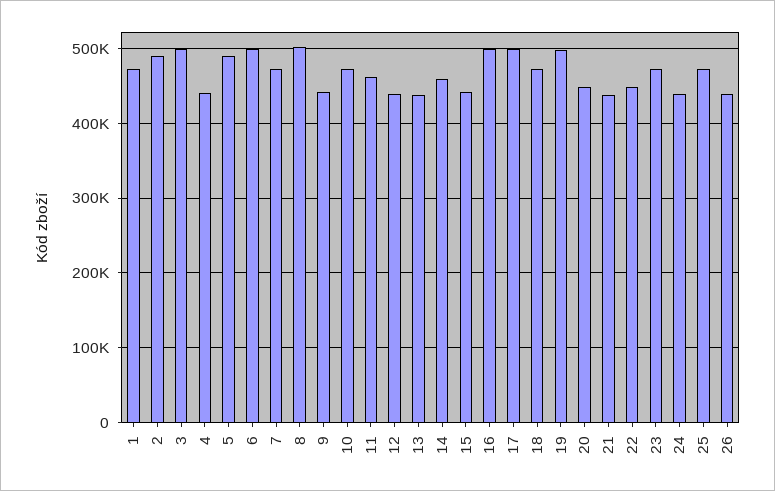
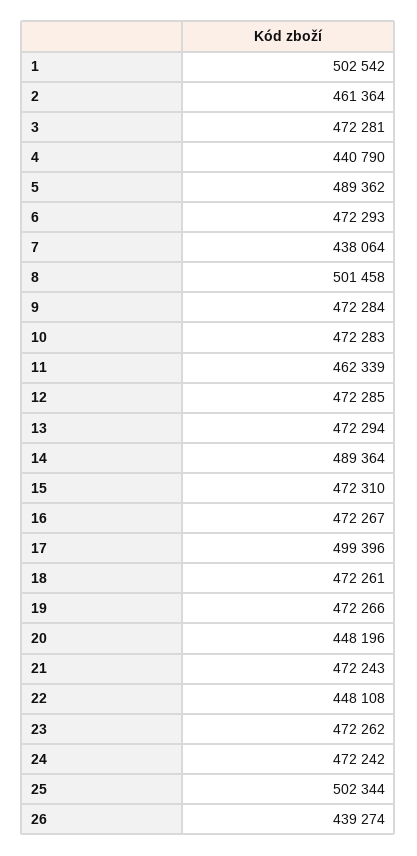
  {
-   "1": 470000,
+   "1": 502542,
-   "2": 490000,
+   "2": 461364,
-   "3": 500000,
+   "3": 472281,
    "4": 440790,
    "5": 489362,
-   "6": 500000,
+   "6": 472293,
-   "7": 470000,
+   "7": 438064,
    "8": 501458,
-   "9": 440000,
+   "9": 472284,
    "10": 472283,
    "11": 462339,
-   "12": 440000,
+   "12": 472285,
-   "13": 440000,
+   "13": 472294,
-   "14": 460000,
+   "14": 489364,
-   "15": 440000,
+   "15": 472310,
-   "16": 500000,
+   "16": 472267,
    "17": 499396,
    "18": 472261,
-   "19": 500000,
+   "19": 472266,
    "20": 448196,
-   "21": 440000,
+   "21": 472243,
    "22": 448108,
    "23": 472262,
-   "24": 440000,
+   "24": 472242,
-   "25": 470000,
+   "25": 502344,
    "26": 439274
  }

